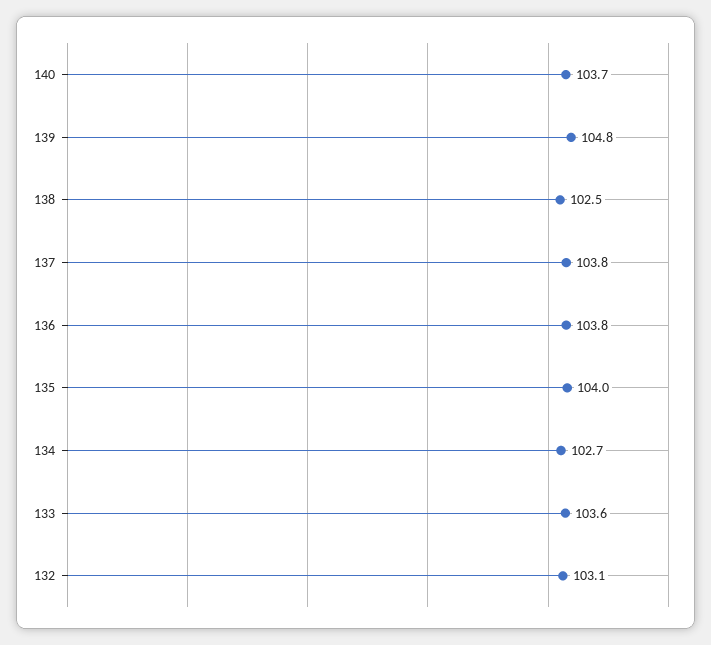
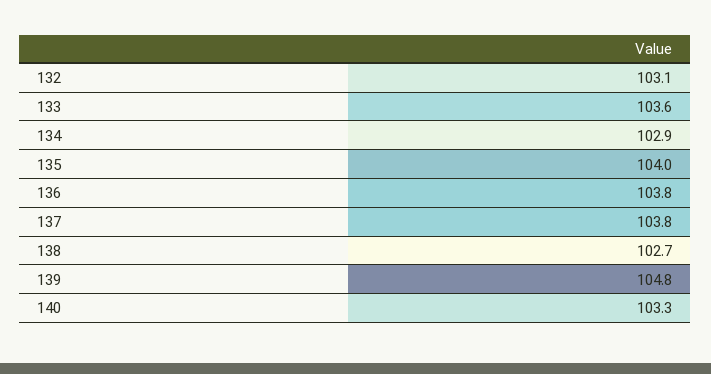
  {
-   "140": 103.7,
+   "140": 103.3,
    "139": 104.8,
-   "138": 102.5,
+   "138": 102.7,
    "137": 103.8,
    "136": 103.8,
    "135": 104,
-   "134": 102.7,
+   "134": 102.9,
    "133": 103.6,
    "132": 103.1
  }

